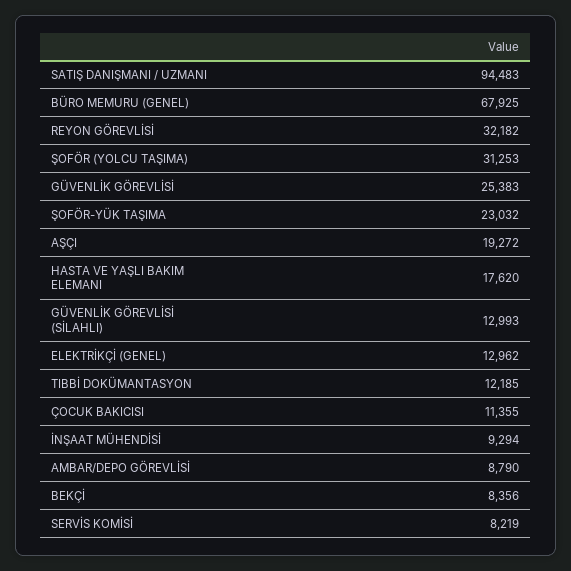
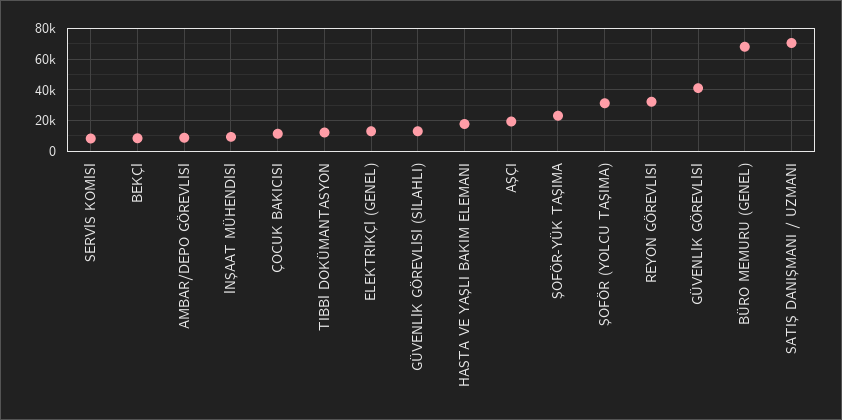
  {
-   "SATIŞ DANIŞMANI / UZMANI": 94483,
+   "SATIŞ DANIŞMANI / UZMANI": 70000,
    "BÜRO MEMURU (GENEL)": 67925,
    "REYON GÖREVLİSİ": 32182,
    "ŞOFÖR (YOLCU TAŞIMA)": 31253,
-   "GÜVENLİK GÖREVLİSİ": 25383,
+   "GÜVENLİK GÖREVLİSİ": 40000,
    "ŞOFÖR-YÜK TAŞIMA": 23032,
    "AŞÇI": 19272,
    "HASTA VE YAŞLI BAKIM ELEMANI": 17620,
    "GÜVENLİK GÖREVLİSİ (SİLAHLI)": 12993,
    "ELEKTRİKÇİ (GENEL)": 12962,
    "TIBBİ DOKÜMANTASYON": 12185,
    "ÇOCUK BAKICISI": 11355,
    "İNŞAAT MÜHENDİSİ": 9294,
    "AMBAR/DEPO GÖREVLİSİ": 8790,
    "BEKÇİ": 8356,
    "SERVİS KOMİSİ": 8219
  }

